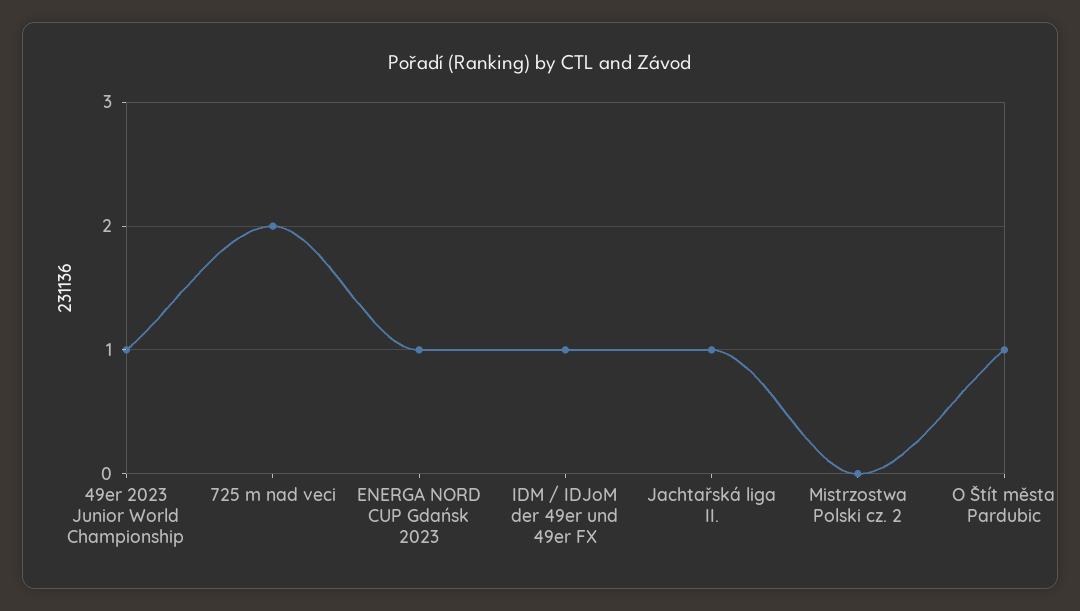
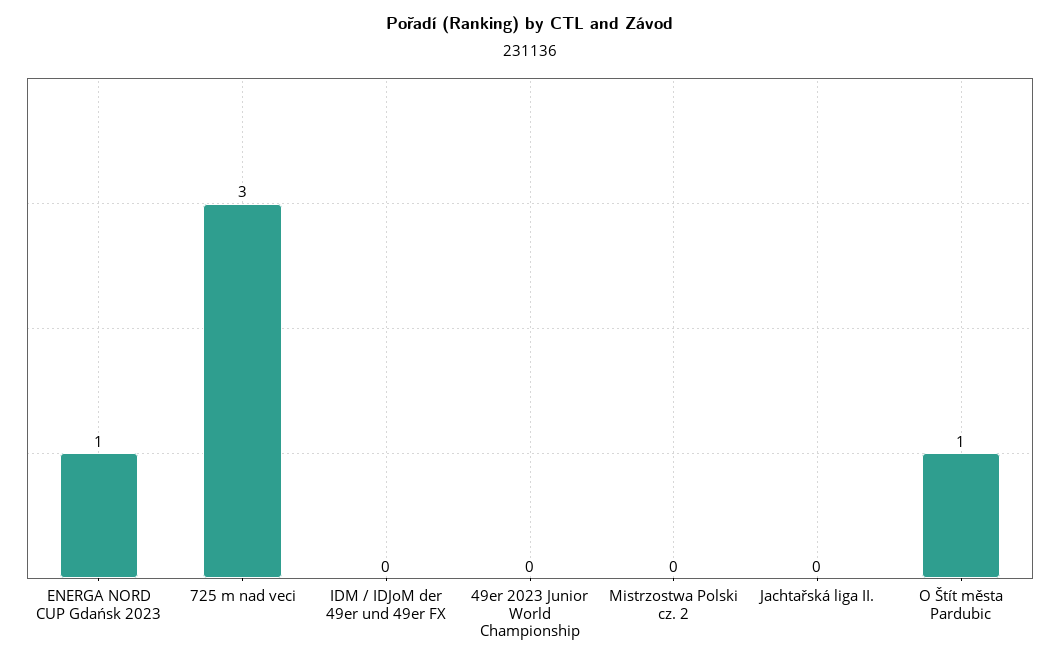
  {
-   "49er 2023 Junior World Championship": 1,
+   "49er 2023 Junior World Championship": 0,
-   "725 m nad veci": 2,
+   "725 m nad veci": 3,
    "ENERGA NORD CUP Gdańsk 2023": 1,
-   "IDM / IDJoM der 49er und 49er FX": 1,
+   "IDM / IDJoM der 49er und 49er FX": 0,
-   "Jachtařská liga II.": 1,
+   "Jachtařská liga II.": 0,
    "Mistrzostwa Polski cz. 2": 0,
    "O Štít města Pardubic": 1
  }

